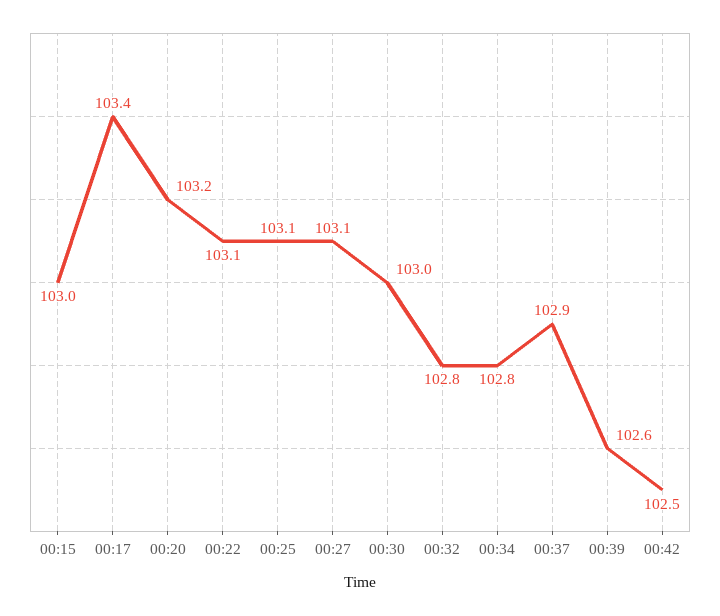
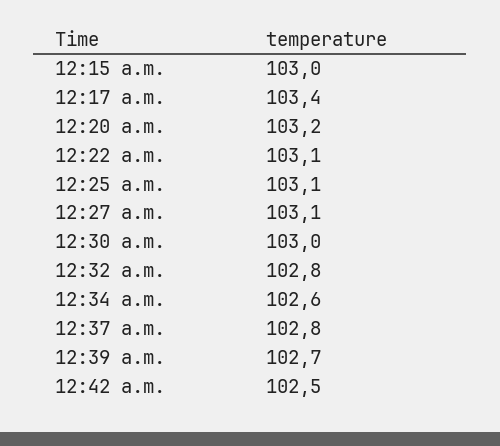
  {
    "00:15": 103,
    "00:17": 103.4,
    "00:20": 103.2,
    "00:22": 103.1,
    "00:25": 103.1,
    "00:27": 103.1,
    "00:30": 103,
    "00:32": 102.8,
-   "00:34": 102.8,
+   "00:34": 102.6,
-   "00:37": 102.9,
+   "00:37": 102.8,
-   "00:39": 102.6,
+   "00:39": 102.7,
    "00:42": 102.5
  }

